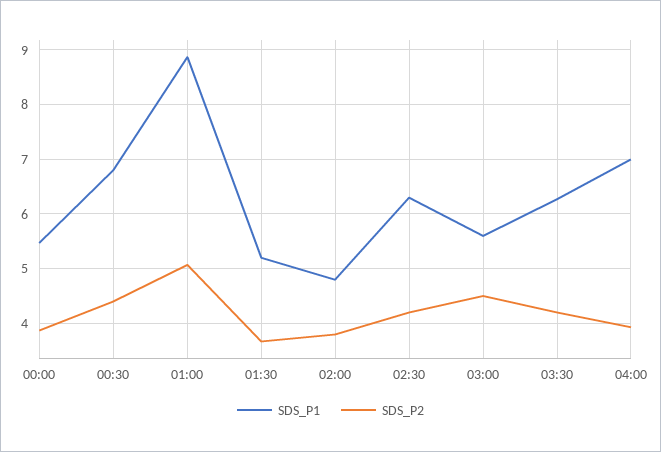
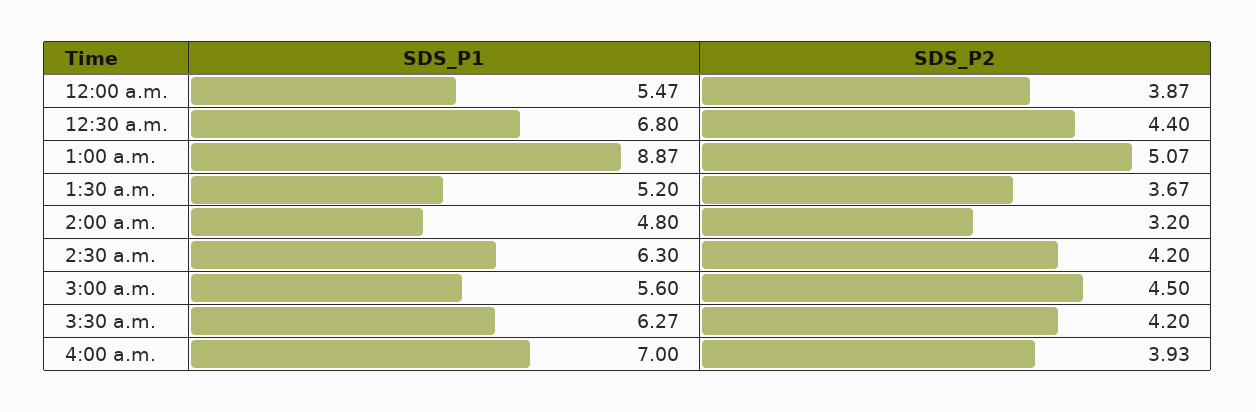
  {
    "SDS_P1": {
      "00:00": 5.47,
      "00:30": 6.8,
      "01:00": 8.87,
      "01:30": 5.2,
      "02:00": 4.8,
      "02:30": 6.3,
      "03:00": 5.6,
      "03:30": 6.27,
      "04:00": 7
    },
    "SDS_P2": {
      "00:00": 3.87,
      "00:30": 4.4,
      "01:00": 5.07,
      "01:30": 3.67,
-     "02:00": 3.8,
+     "02:00": 3.2,
      "02:30": 4.2,
      "03:00": 4.5,
      "03:30": 4.2,
      "04:00": 3.93
    }
  }

